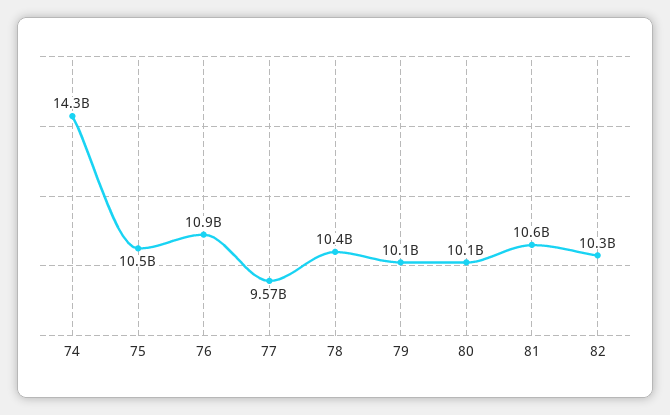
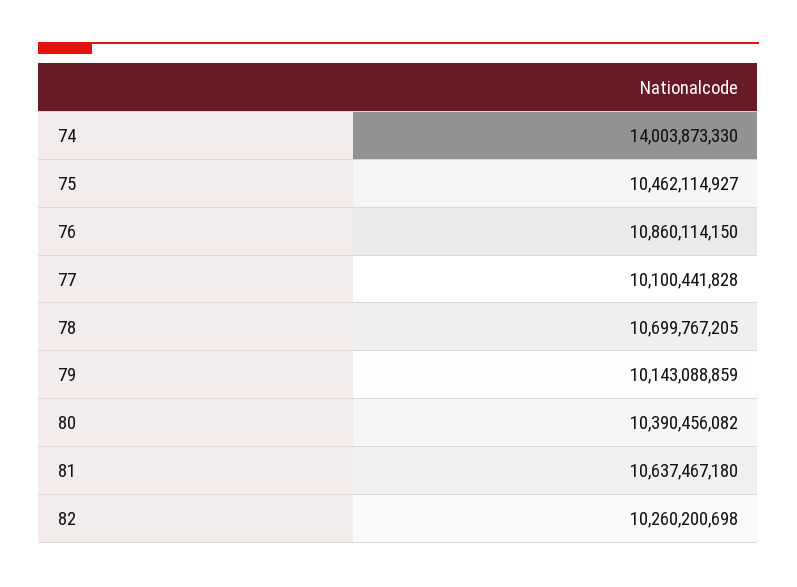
  {
-   "74": 14300000000,
+   "74": 14003873330,
    "75": 10462114927,
    "76": 10860114150,
-   "77": 9570000000,
+   "77": 10100441828,
-   "78": 10400000000,
+   "78": 10699767205,
    "79": 10143088859,
-   "80": 10100000000,
+   "80": 10390456082,
    "81": 10637467180,
    "82": 10260200698
  }

